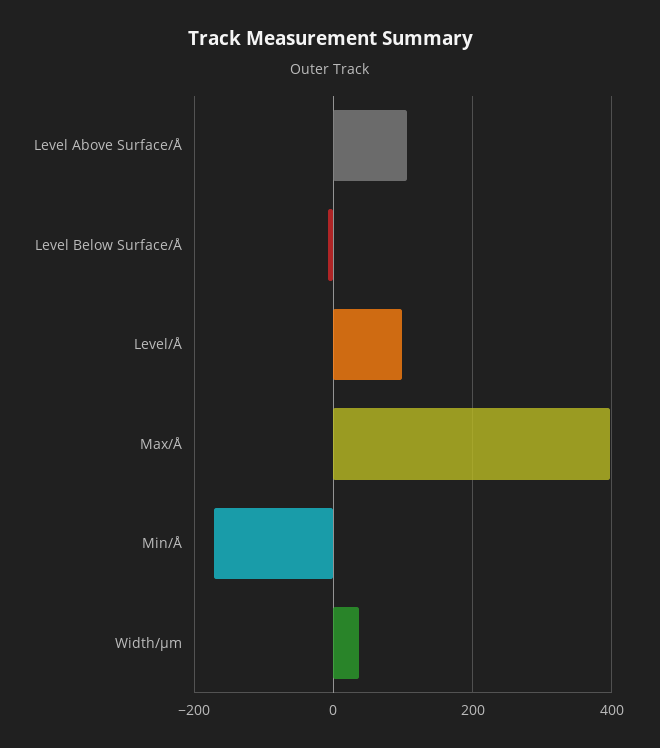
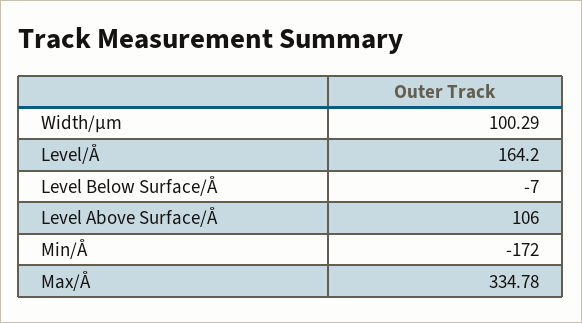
  {
    "Level Above Surface/Å": 106,
    "Level Below Surface/Å": -7,
-   "Level/Å": 100,
+   "Level/Å": 164.2,
-   "Max/Å": 400,
+   "Max/Å": 334.78,
    "Min/Å": -172,
-   "Width/µm": 40
+   "Width/µm": 100.29
  }

